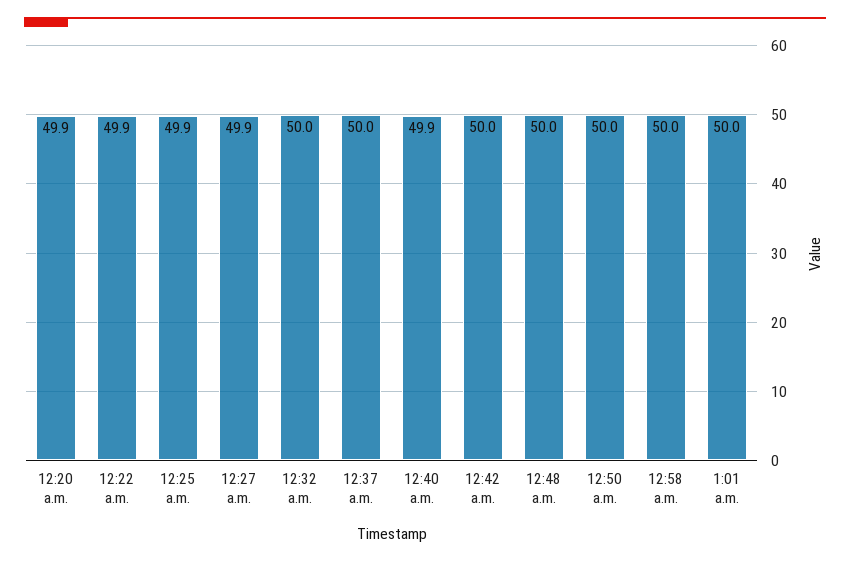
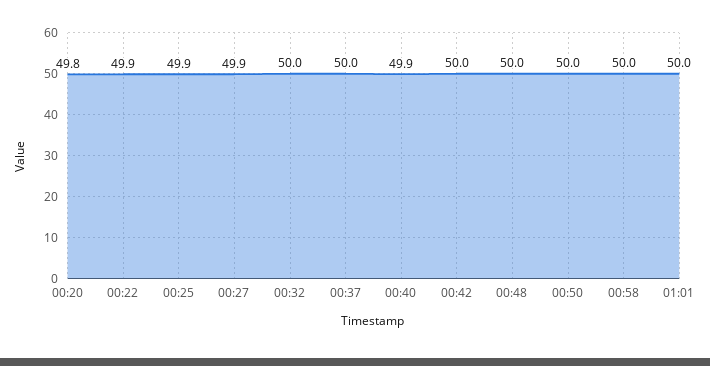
  {
-   "12:20 a.m.": 49.9,
+   "12:20 a.m.": 49.8,
    "12:22 a.m.": 49.9,
    "12:25 a.m.": 49.9,
    "12:27 a.m.": 49.9,
    "12:32 a.m.": 50,
    "12:37 a.m.": 50,
    "12:40 a.m.": 49.9,
    "12:42 a.m.": 50,
    "12:48 a.m.": 50,
    "12:50 a.m.": 50,
    "12:58 a.m.": 50,
    "1:01 a.m.": 50
  }

